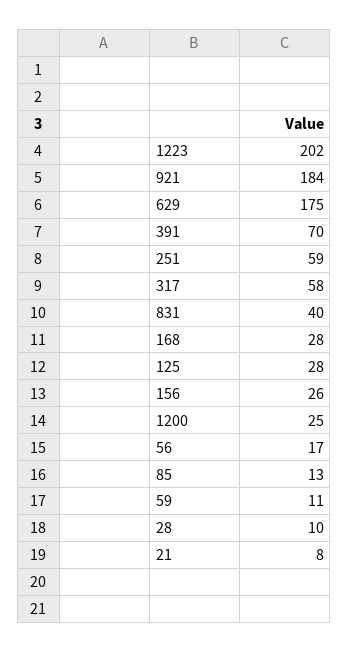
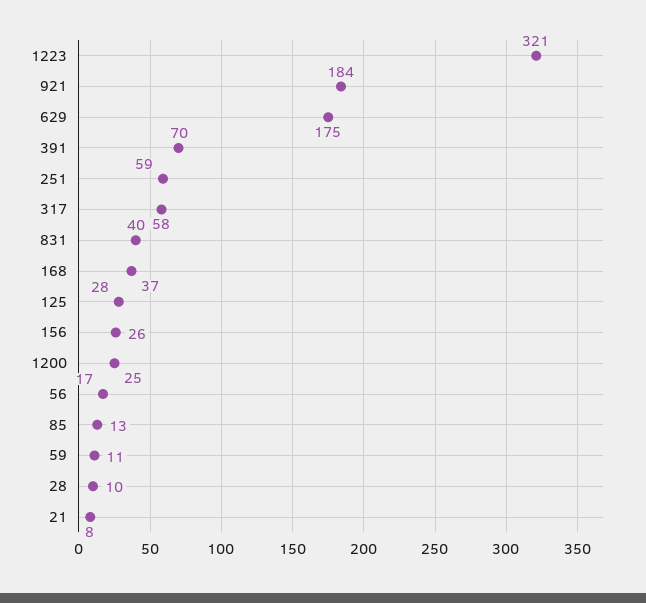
  {
-   "1223": 202,
+   "1223": 321,
    "921": 184,
    "629": 175,
    "391": 70,
    "251": 59,
    "317": 58,
    "831": 40,
-   "168": 28,
+   "168": 37,
    "125": 28,
    "156": 26,
    "1200": 25,
    "56": 17,
    "85": 13,
    "59": 11,
    "28": 10,
    "21": 8
  }

